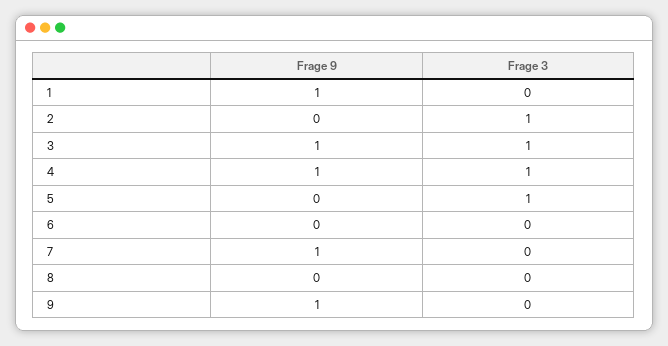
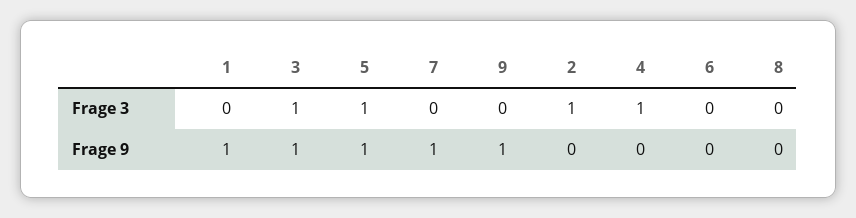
  {
    "Frage 9": {
      "1": 1,
      "2": 0,
      "3": 1,
-     "4": 1,
+     "4": 0,
-     "5": 0,
+     "5": 1,
      "6": 0,
      "7": 1,
      "8": 0,
      "9": 1
    },
    "Frage 3": {
      "1": 0,
      "2": 1,
      "3": 1,
      "4": 1,
      "5": 1,
      "6": 0,
      "7": 0,
      "8": 0,
      "9": 0
    }
  }

